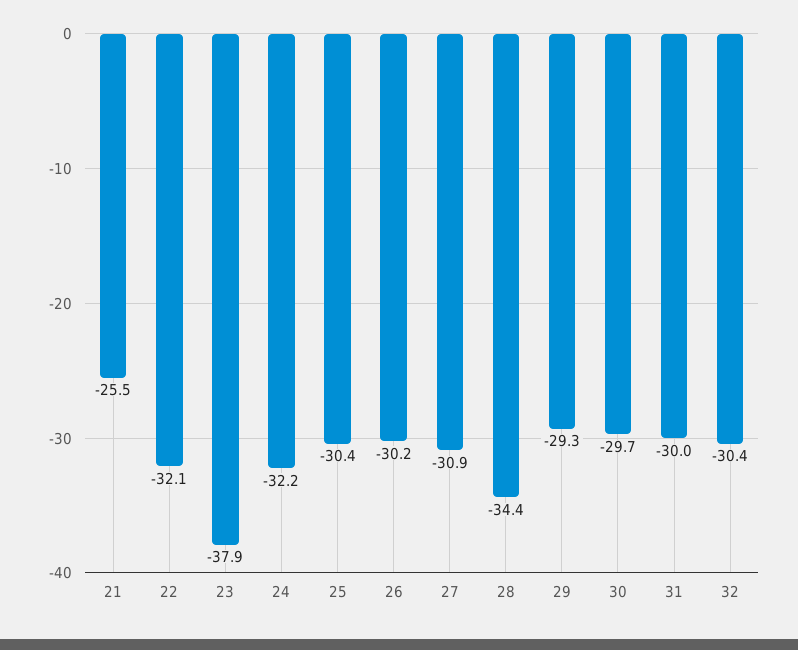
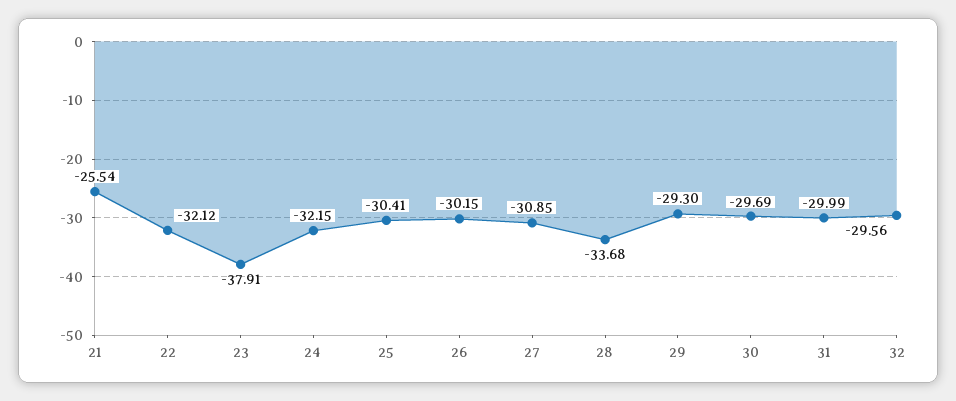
  {
    "21": -25.54,
    "22": -32.12,
    "23": -37.91,
    "24": -32.15,
    "25": -30.41,
    "26": -30.15,
    "27": -30.85,
-   "28": -34.4,
+   "28": -33.68,
    "29": -29.3,
    "30": -29.69,
    "31": -29.99,
-   "32": -30.4
+   "32": -29.56
  }

